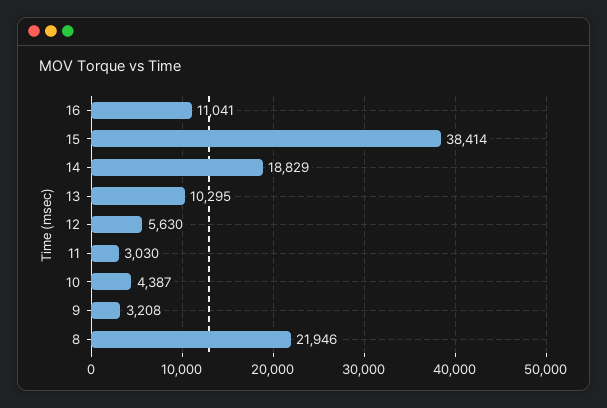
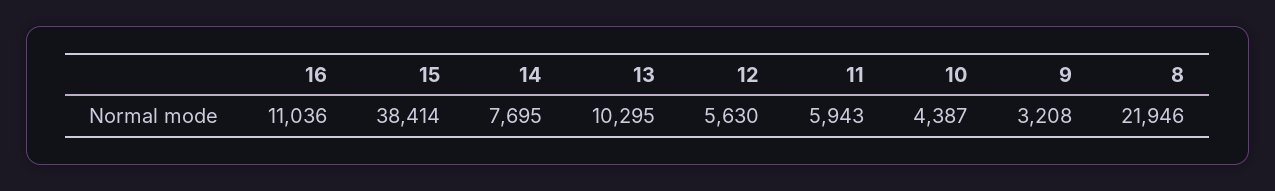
  {
-   "16": 11041,
+   "16": 11036,
    "15": 38414,
-   "14": 18829,
+   "14": 7695,
    "13": 10295,
    "12": 5630,
-   "11": 3030,
+   "11": 5943,
    "10": 4387,
    "9": 3208,
    "8": 21946
  }

